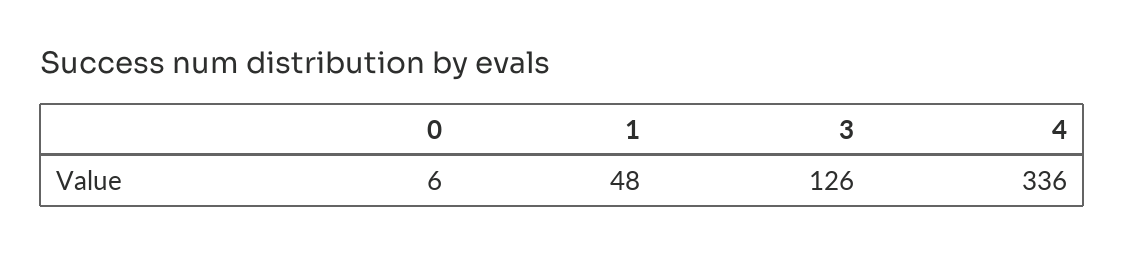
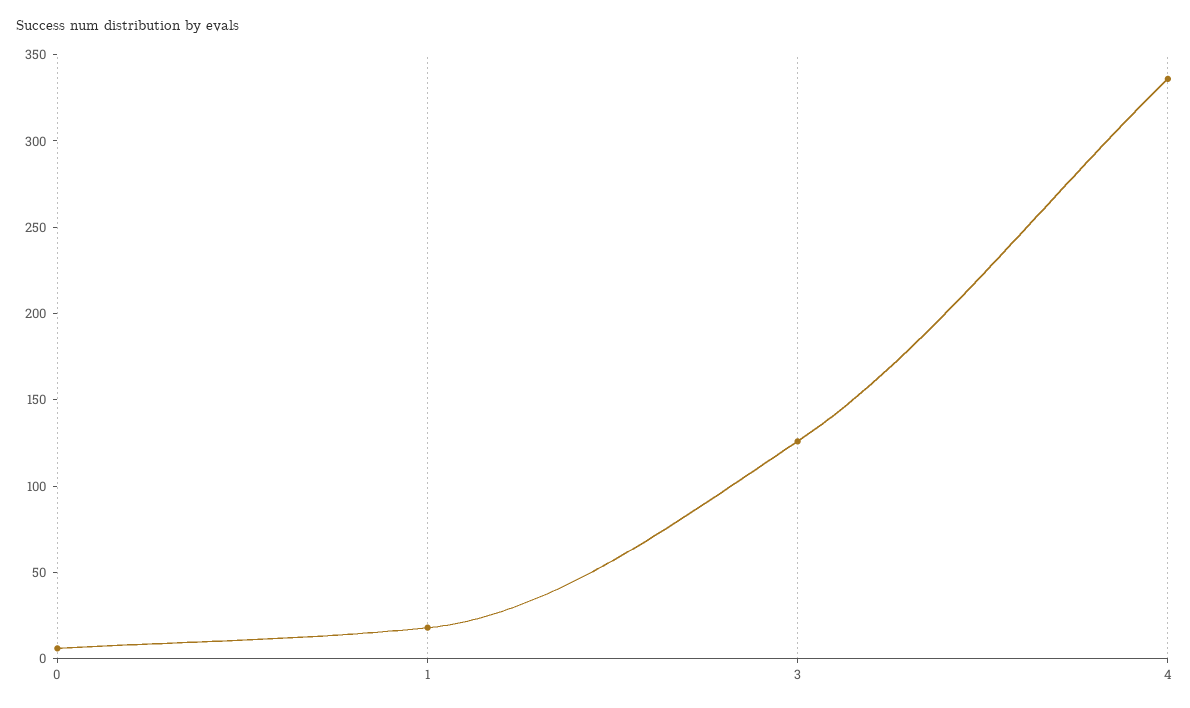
  {
    "0": 6,
-   "1": 48,
+   "1": 20,
    "3": 126,
    "4": 336
  }

